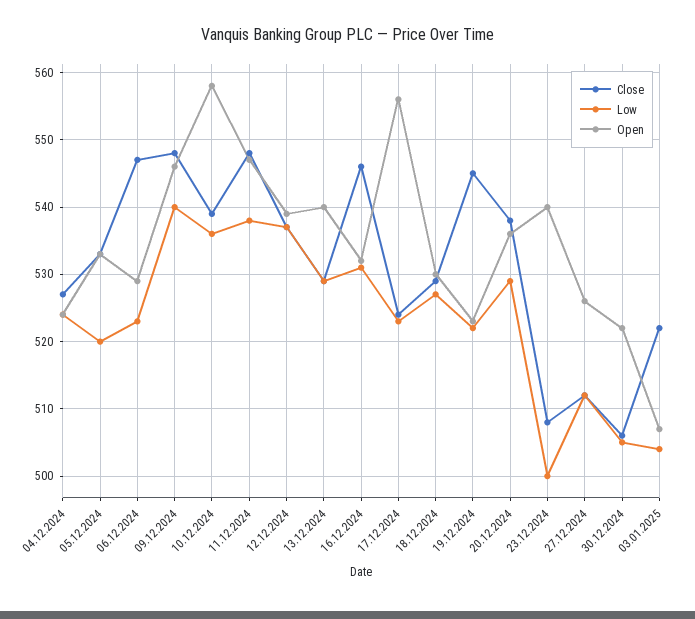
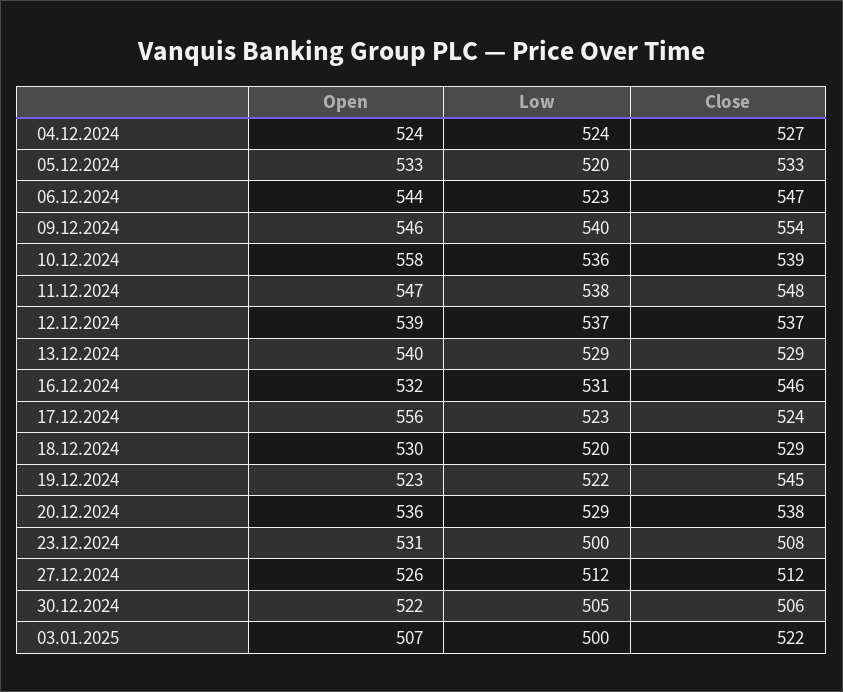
  {
    "Close": {
      "04.12.2024": 527,
      "05.12.2024": 533,
      "06.12.2024": 547,
-     "09.12.2024": 548,
+     "09.12.2024": 554,
      "10.12.2024": 539,
      "11.12.2024": 548,
      "12.12.2024": 537,
      "13.12.2024": 529,
      "16.12.2024": 546,
      "17.12.2024": 524,
      "18.12.2024": 529,
      "19.12.2024": 545,
      "20.12.2024": 538,
      "23.12.2024": 508,
      "27.12.2024": 512,
      "30.12.2024": 506,
      "03.01.2025": 522
    },
    "Low": {
      "04.12.2024": 524,
      "05.12.2024": 520,
      "06.12.2024": 523,
      "09.12.2024": 540,
      "10.12.2024": 536,
      "11.12.2024": 538,
      "12.12.2024": 537,
      "13.12.2024": 529,
      "16.12.2024": 531,
      "17.12.2024": 523,
-     "18.12.2024": 527,
+     "18.12.2024": 520,
      "19.12.2024": 522,
      "20.12.2024": 529,
      "23.12.2024": 500,
      "27.12.2024": 512,
      "30.12.2024": 505,
-     "03.01.2025": 504
+     "03.01.2025": 500
    },
    "Open": {
      "04.12.2024": 524,
      "05.12.2024": 533,
-     "06.12.2024": 529,
+     "06.12.2024": 544,
      "09.12.2024": 546,
      "10.12.2024": 558,
      "11.12.2024": 547,
      "12.12.2024": 539,
      "13.12.2024": 540,
      "16.12.2024": 532,
      "17.12.2024": 556,
      "18.12.2024": 530,
      "19.12.2024": 523,
      "20.12.2024": 536,
-     "23.12.2024": 540,
+     "23.12.2024": 531,
      "27.12.2024": 526,
      "30.12.2024": 522,
      "03.01.2025": 507
    }
  }

